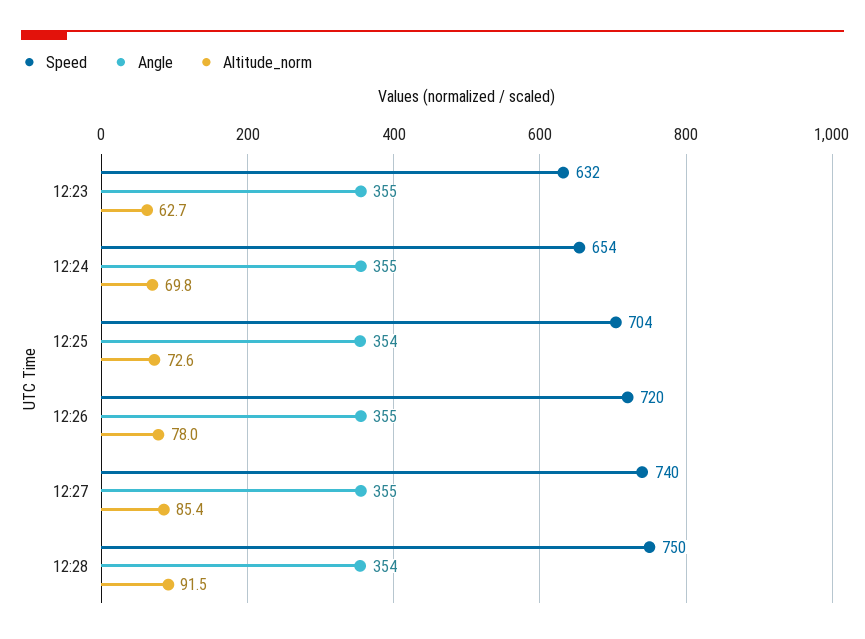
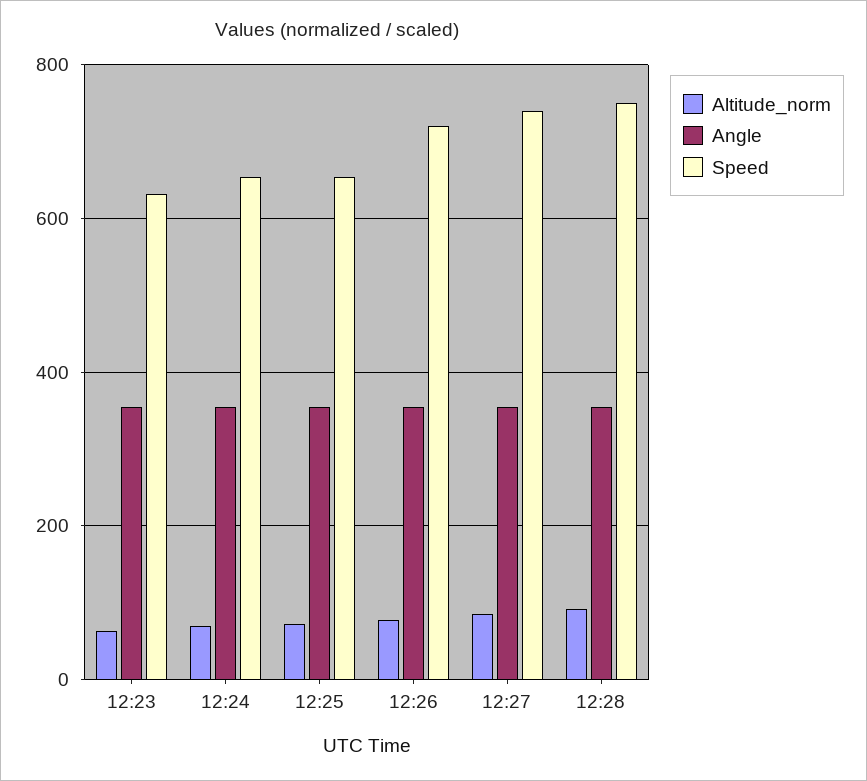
  {
    "Speed": {
      "12:23": 632,
      "12:24": 654,
-     "12:25": 704,
+     "12:25": 660,
      "12:26": 720,
      "12:27": 740,
      "12:28": 750
    },
    "Angle": {
      "12:23": 355,
      "12:24": 355,
      "12:25": 354,
      "12:26": 355,
      "12:27": 355,
      "12:28": 354
    },
    "Altitude_norm": {
      "12:23": 62.7,
      "12:24": 69.8,
      "12:25": 72.6,
      "12:26": 78,
      "12:27": 85.4,
      "12:28": 91.5
    }
  }

